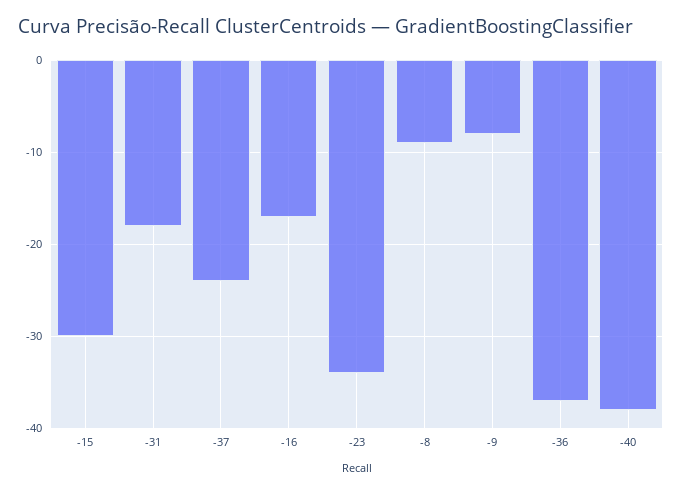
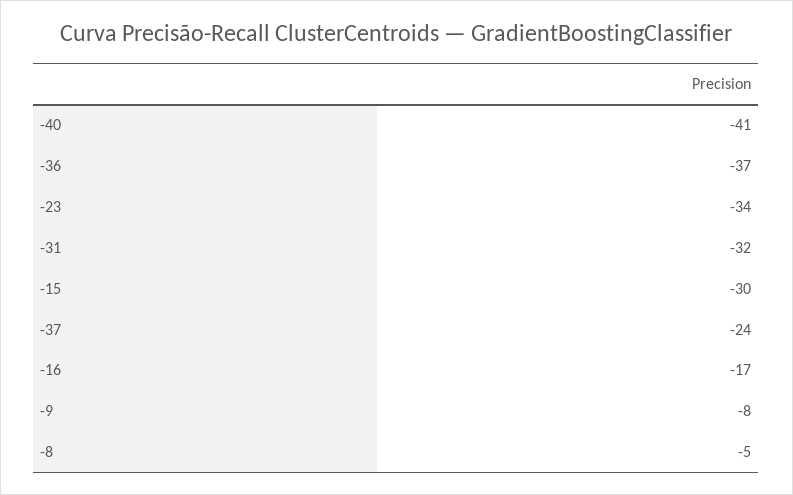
  {
    "-15": -30,
-   "-31": -18,
+   "-31": -32,
    "-37": -24,
    "-16": -17,
    "-23": -34,
-   "-8": -9,
+   "-8": -5,
    "-9": -8,
    "-36": -37,
-   "-40": -38
+   "-40": -41
  }

